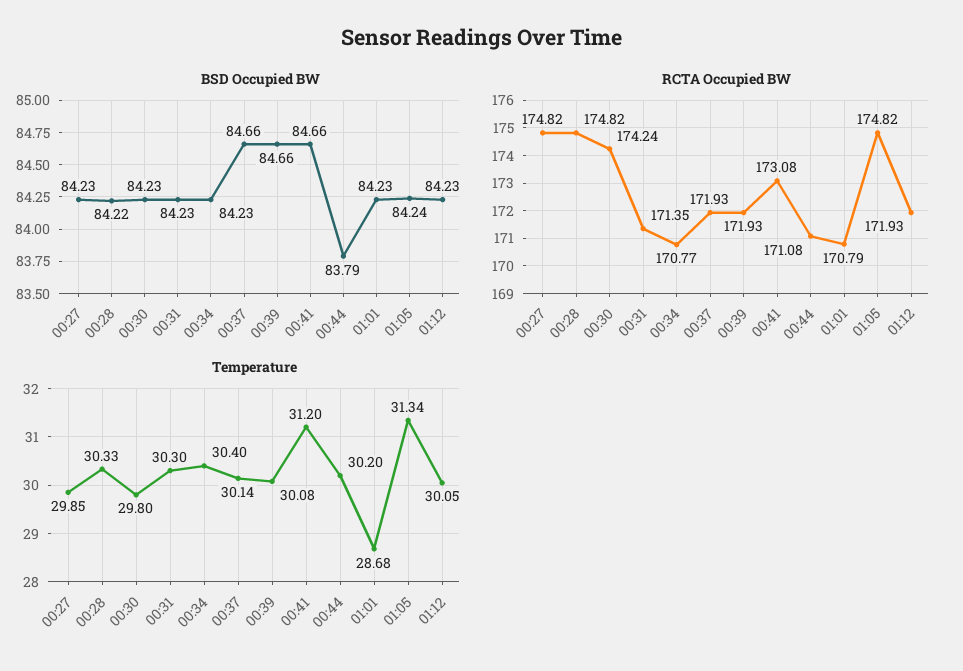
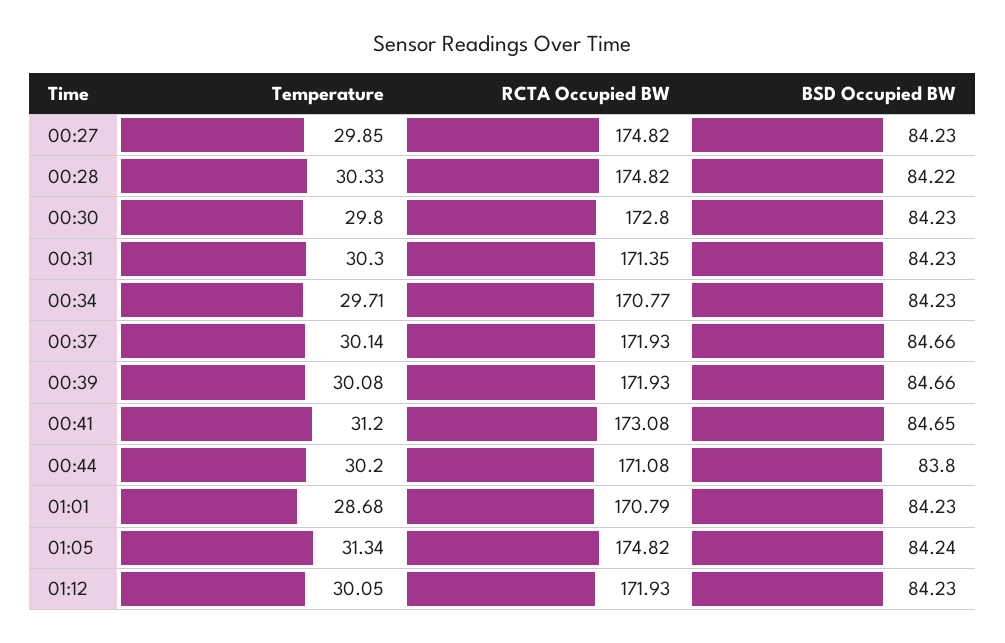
  {
    "BSD Occupied BW": {
      "00:27": 84.23,
      "00:28": 84.22,
      "00:30": 84.23,
      "00:31": 84.23,
      "00:34": 84.23,
      "00:37": 84.66,
      "00:39": 84.66,
-     "00:41": 84.66,
+     "00:41": 84.65,
-     "00:44": 83.79,
+     "00:44": 83.8,
      "01:01": 84.23,
      "01:05": 84.24,
      "01:12": 84.23
    },
    "RCTA Occupied BW": {
      "00:27": 174.82,
      "00:28": 174.82,
-     "00:30": 174.24,
+     "00:30": 172.8,
      "00:31": 171.35,
      "00:34": 170.77,
      "00:37": 171.93,
      "00:39": 171.93,
      "00:41": 173.08,
      "00:44": 171.08,
      "01:01": 170.79,
      "01:05": 174.82,
      "01:12": 171.93
    },
    "Temperature": {
      "00:27": 29.85,
      "00:28": 30.33,
      "00:30": 29.8,
      "00:31": 30.3,
-     "00:34": 30.4,
+     "00:34": 29.71,
      "00:37": 30.14,
      "00:39": 30.08,
      "00:41": 31.2,
      "00:44": 30.2,
      "01:01": 28.68,
      "01:05": 31.34,
      "01:12": 30.05
    }
  }

